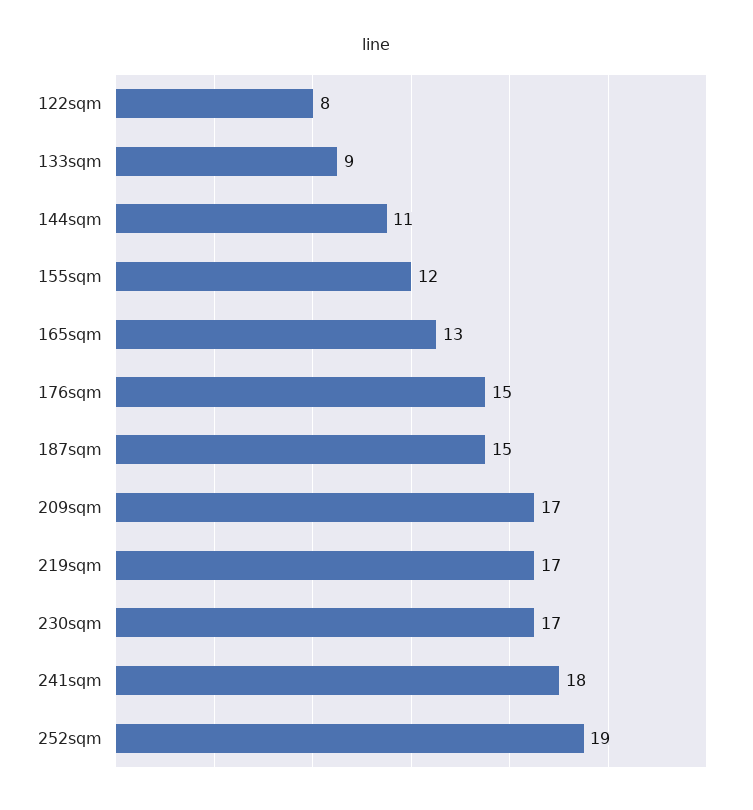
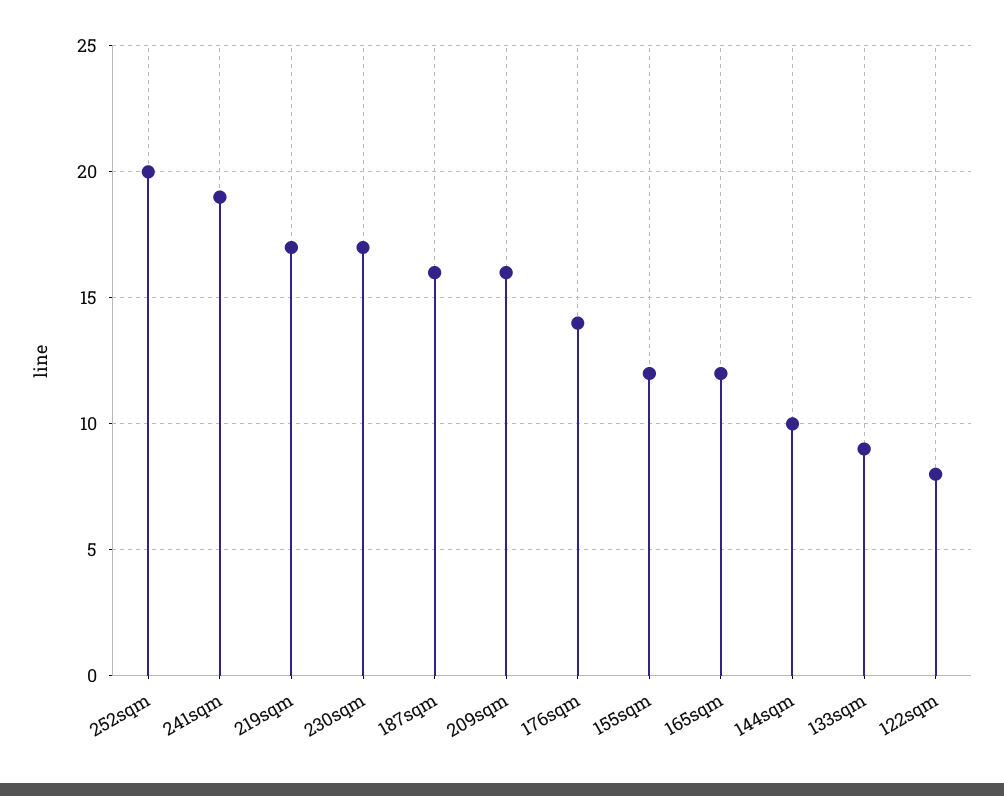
  {
    "122sqm": 8,
    "133sqm": 9,
-   "144sqm": 11,
+   "144sqm": 10,
    "155sqm": 12,
-   "165sqm": 13,
+   "165sqm": 12,
-   "176sqm": 15,
+   "176sqm": 14,
-   "187sqm": 15,
+   "187sqm": 16,
-   "209sqm": 17,
+   "209sqm": 16,
    "219sqm": 17,
    "230sqm": 17,
-   "241sqm": 18,
+   "241sqm": 19,
-   "252sqm": 19
+   "252sqm": 20
  }

